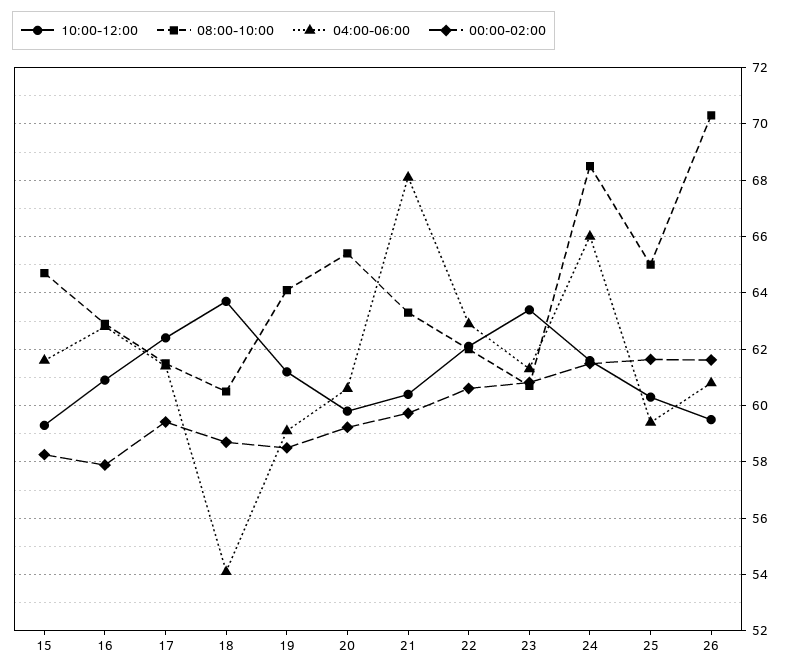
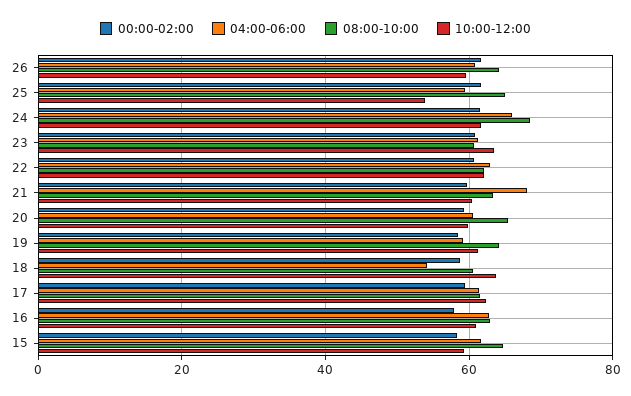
  {
    "10:00-12:00": {
      "15": 59.25,
      "16": 61,
      "17": 62.5,
      "18": 63.75,
      "19": 61.25,
      "20": 59.75,
      "21": 60.5,
      "22": 62,
      "23": 63.5,
      "24": 61.5,
-     "25": 60.25,
+     "25": 54,
      "26": 59.5
    },
    "08:00-10:00": {
      "15": 64.75,
      "16": 63,
      "17": 61.5,
      "18": 60.5,
      "19": 64,
      "20": 65.5,
      "21": 63.25,
      "22": 62,
      "23": 60.75,
      "24": 68.5,
      "25": 65,
-     "26": 70.25
+     "26": 64
    },
    "04:00-06:00": {
      "15": 61.5,
      "16": 62.75,
      "17": 61.5,
      "18": 54,
      "19": 59,
      "20": 60.5,
      "21": 68,
      "22": 63,
      "23": 61.25,
      "24": 66,
      "25": 59.5,
      "26": 60.75
    },
    "00:00-02:00": {
      "15": 58.25,
      "16": 58,
      "17": 59.5,
      "18": 58.75,
      "19": 58.5,
      "20": 59.25,
      "21": 59.75,
      "22": 60.5,
      "23": 60.75,
      "24": 61.5,
      "25": 61.75,
      "26": 61.5
    }
  }

